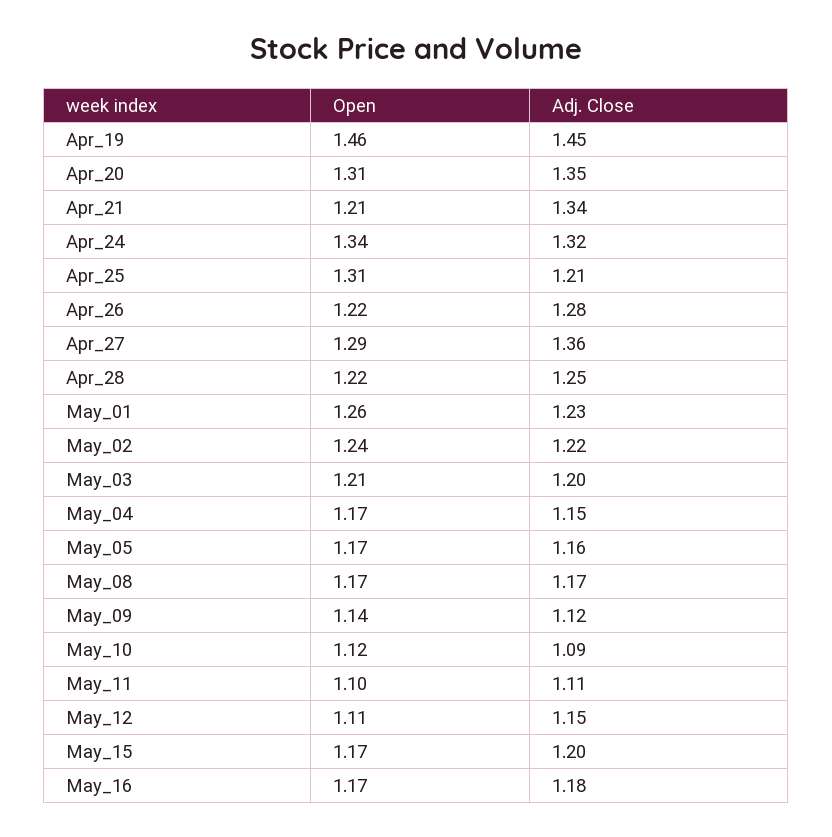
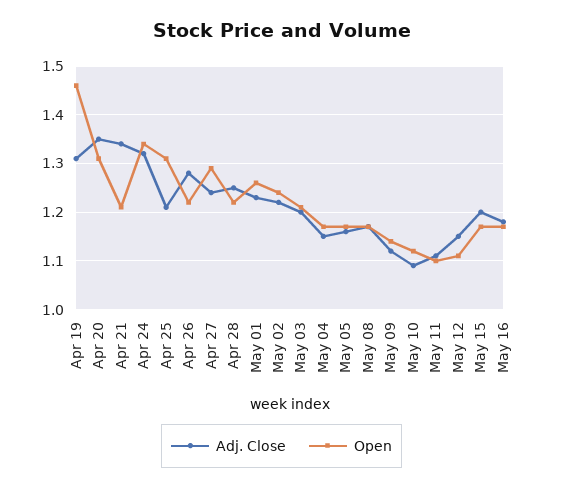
  {
    "Open": {
      "Apr_19": 1.46,
      "Apr_20": 1.31,
      "Apr_21": 1.21,
      "Apr_24": 1.34,
      "Apr_25": 1.31,
      "Apr_26": 1.22,
      "Apr_27": 1.29,
      "Apr_28": 1.22,
      "May_01": 1.26,
      "May_02": 1.24,
      "May_03": 1.21,
      "May_04": 1.17,
      "May_05": 1.17,
      "May_08": 1.17,
      "May_09": 1.14,
      "May_10": 1.12,
      "May_11": 1.1,
      "May_12": 1.11,
      "May_15": 1.17,
      "May_16": 1.17
    },
    "Adj. Close": {
-     "Apr_19": 1.45,
+     "Apr_19": 1.3,
      "Apr_20": 1.35,
      "Apr_21": 1.34,
      "Apr_24": 1.32,
      "Apr_25": 1.21,
      "Apr_26": 1.28,
-     "Apr_27": 1.36,
+     "Apr_27": 1.25,
      "Apr_28": 1.25,
      "May_01": 1.23,
      "May_02": 1.22,
      "May_03": 1.2,
      "May_04": 1.15,
      "May_05": 1.16,
      "May_08": 1.17,
      "May_09": 1.12,
      "May_10": 1.09,
      "May_11": 1.11,
      "May_12": 1.15,
      "May_15": 1.2,
      "May_16": 1.18
    }
  }

